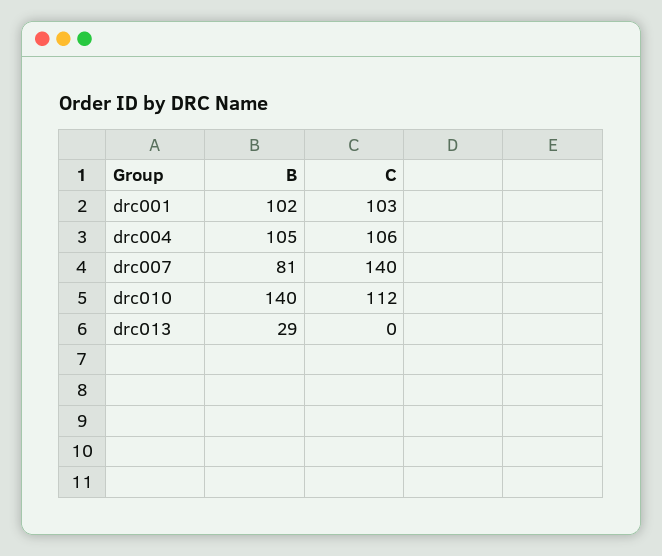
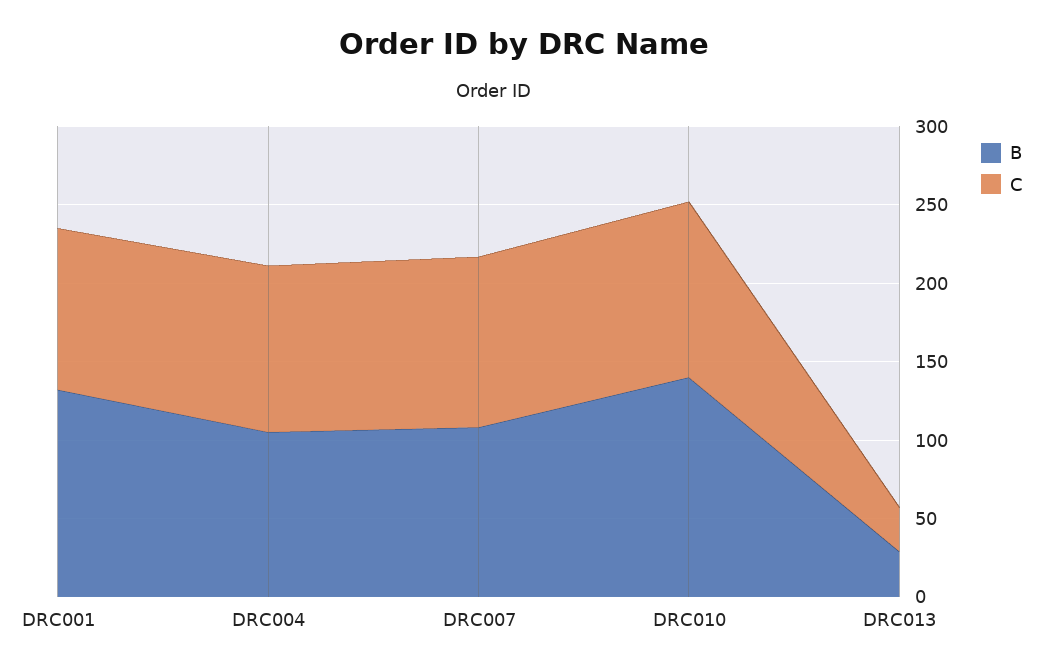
  {
    "B": {
-     "drc001": 102,
+     "drc001": 130,
      "drc004": 105,
-     "drc007": 81,
+     "drc007": 110,
      "drc010": 140,
      "drc013": 29
    },
    "C": {
      "drc001": 103,
      "drc004": 106,
-     "drc007": 140,
+     "drc007": 110,
      "drc010": 112,
-     "drc013": 0
+     "drc013": 30
    }
  }

